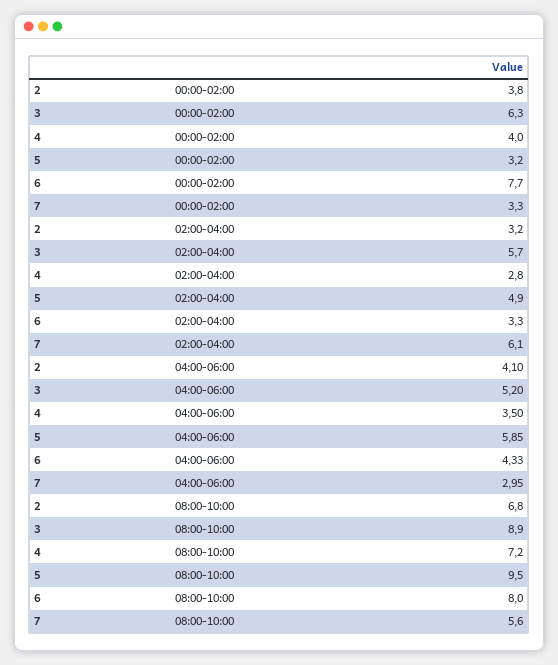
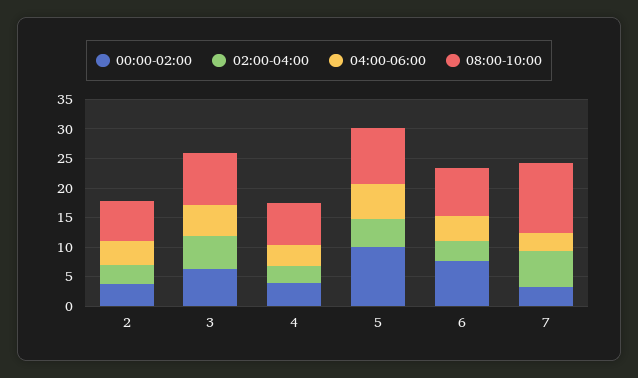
  {
    "00:00-02:00": {
      "2": 3.8,
      "3": 6.3,
      "4": 4,
-     "5": 3.2,
+     "5": 10,
      "6": 7.7,
      "7": 3.3
    },
    "02:00-04:00": {
      "2": 3.2,
      "3": 5.7,
      "4": 2.8,
      "5": 4.9,
      "6": 3.3,
      "7": 6.1
    },
    "04:00-06:00": {
      "2": 4.1,
      "3": 5.2,
      "4": 3.5,
      "5": 5.85,
      "6": 4.33,
      "7": 2.95
    },
    "08:00-10:00": {
      "2": 6.8,
      "3": 8.9,
      "4": 7.2,
      "5": 9.5,
      "6": 8,
-     "7": 5.6
+     "7": 12.5
    }
  }

